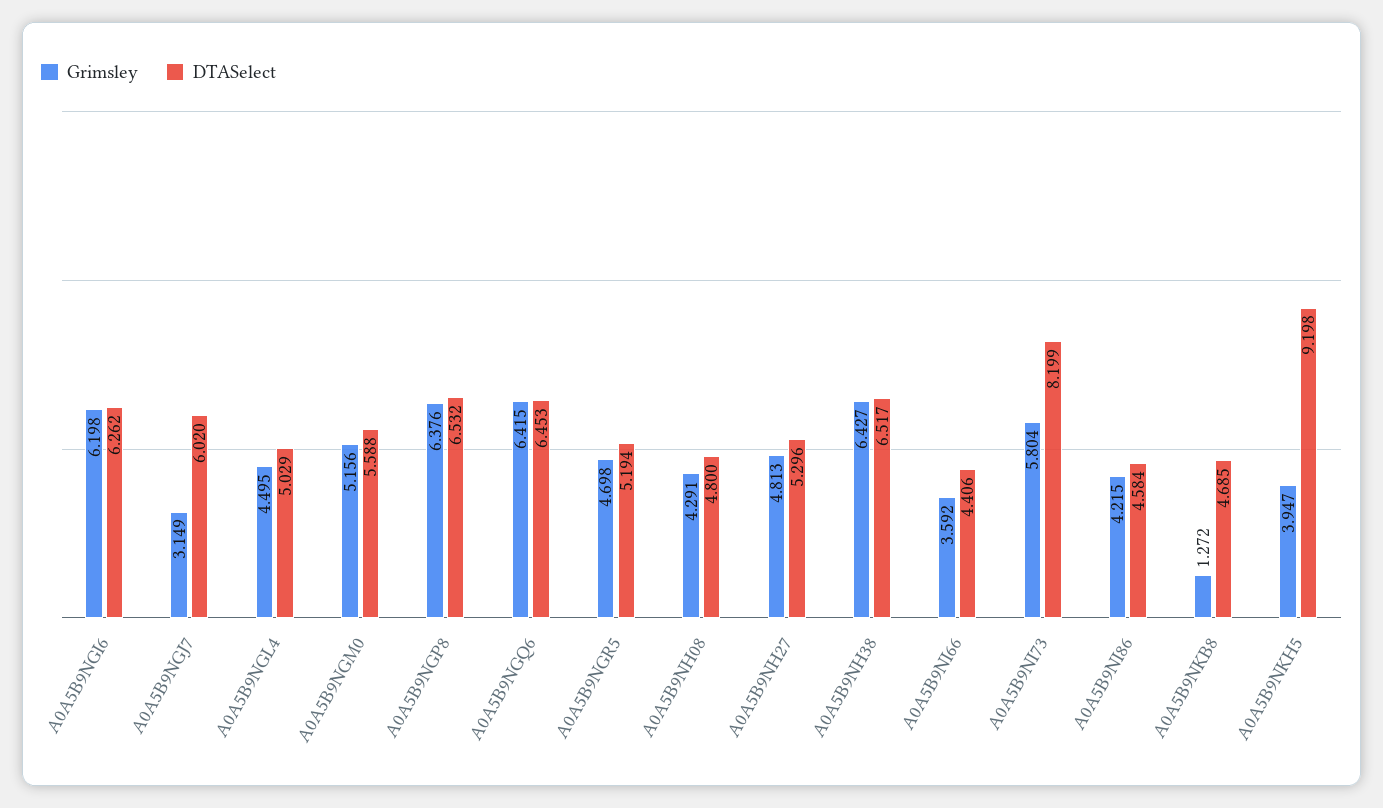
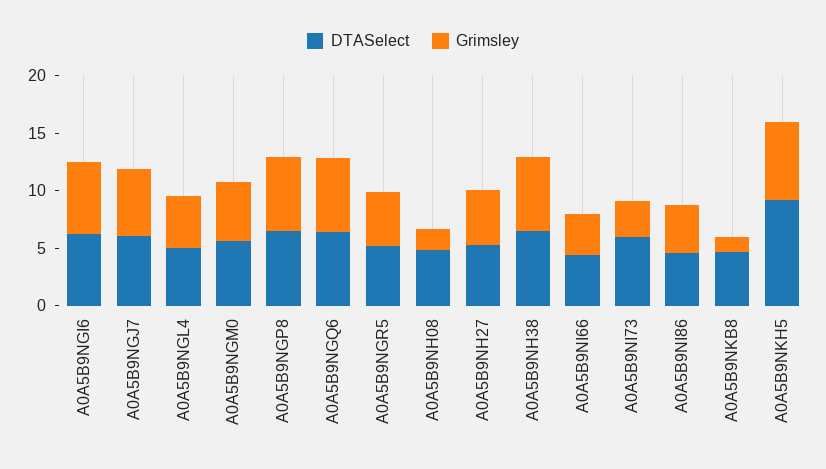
  {
    "Grimsley": {
      "A0A5B9NGI6": 6.198,
-     "A0A5B9NGJ7": 3.149,
+     "A0A5B9NGJ7": 6,
      "A0A5B9NGL4": 4.495,
      "A0A5B9NGM0": 5.156,
      "A0A5B9NGP8": 6.376,
      "A0A5B9NGQ6": 6.415,
      "A0A5B9NGR5": 4.698,
-     "A0A5B9NH08": 4.291,
+     "A0A5B9NH08": 2,
      "A0A5B9NH27": 4.813,
      "A0A5B9NH38": 6.427,
      "A0A5B9NI66": 3.592,
-     "A0A5B9NI73": 5.804,
+     "A0A5B9NI73": 3,
      "A0A5B9NI86": 4.215,
      "A0A5B9NKB8": 1.272,
-     "A0A5B9NKH5": 3.947
+     "A0A5B9NKH5": 7
    },
    "DTASelect": {
      "A0A5B9NGI6": 6.262,
      "A0A5B9NGJ7": 6.02,
      "A0A5B9NGL4": 5.029,
      "A0A5B9NGM0": 5.588,
      "A0A5B9NGP8": 6.532,
      "A0A5B9NGQ6": 6.453,
      "A0A5B9NGR5": 5.194,
      "A0A5B9NH08": 4.8,
      "A0A5B9NH27": 5.296,
      "A0A5B9NH38": 6.517,
      "A0A5B9NI66": 4.406,
-     "A0A5B9NI73": 8.199,
+     "A0A5B9NI73": 6,
      "A0A5B9NI86": 4.584,
      "A0A5B9NKB8": 4.685,
      "A0A5B9NKH5": 9.198
    }
  }

